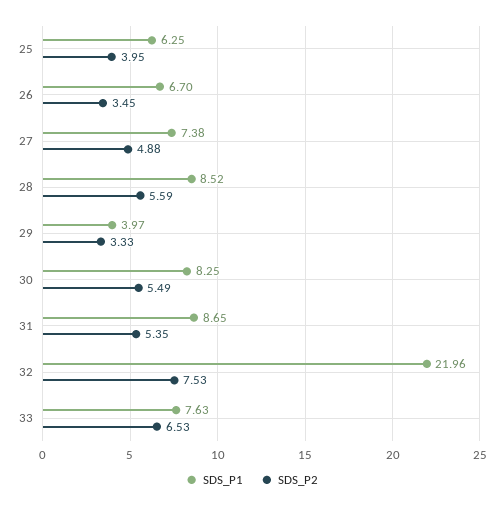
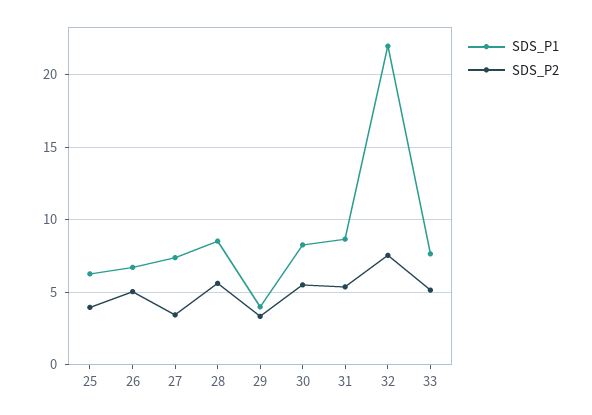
  {
    "SDS_P1": {
      "25": 6.25,
      "26": 6.7,
      "27": 7.38,
      "28": 8.52,
      "29": 3.97,
      "30": 8.25,
      "31": 8.65,
      "32": 21.96,
      "33": 7.63
    },
    "SDS_P2": {
      "25": 3.95,
-     "26": 3.45,
+     "26": 5,
-     "27": 4.88,
+     "27": 3.5,
      "28": 5.59,
      "29": 3.33,
      "30": 5.49,
      "31": 5.35,
      "32": 7.53,
-     "33": 6.53
+     "33": 5
    }
  }

